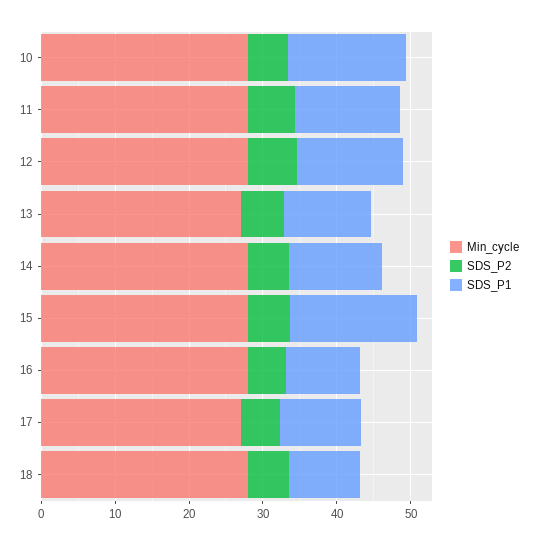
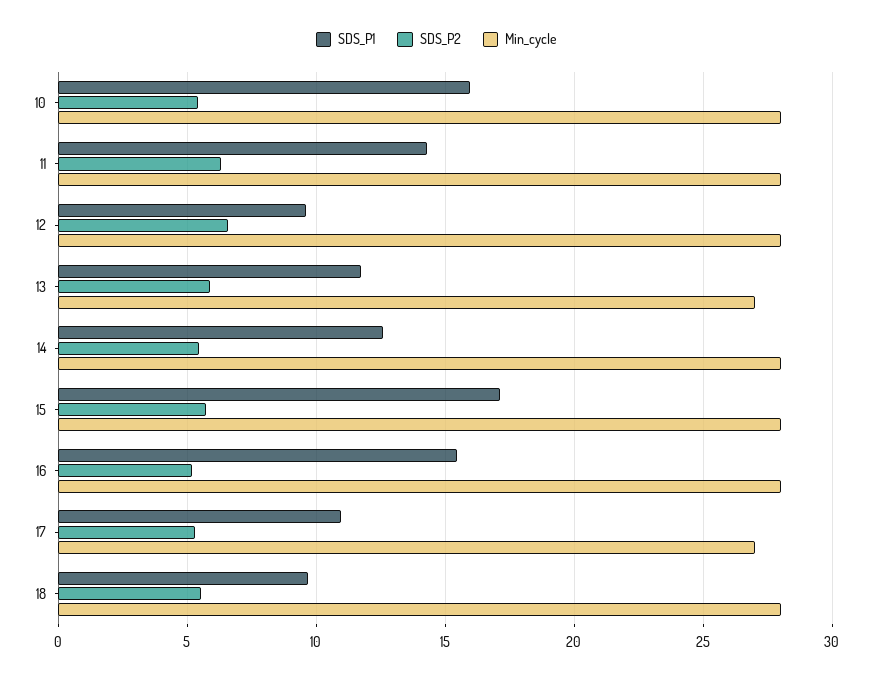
  {
    "Min_cycle": {
      "10": 28,
      "11": 28,
      "12": 28,
      "13": 27,
      "14": 28,
      "15": 28,
      "16": 28,
      "17": 27,
      "18": 28
    },
    "SDS_P2": {
      "10": 5.5,
      "11": 6.5,
      "12": 6.5,
      "13": 6,
      "14": 5.5,
      "15": 5.5,
      "16": 5,
      "17": 5.5,
      "18": 5.5
    },
    "SDS_P1": {
      "10": 16,
      "11": 14.5,
-     "12": 14,
+     "12": 9.5,
      "13": 11.5,
      "14": 12.5,
      "15": 17,
-     "16": 10,
+     "16": 15.5,
      "17": 11,
      "18": 9.5
    }
  }

